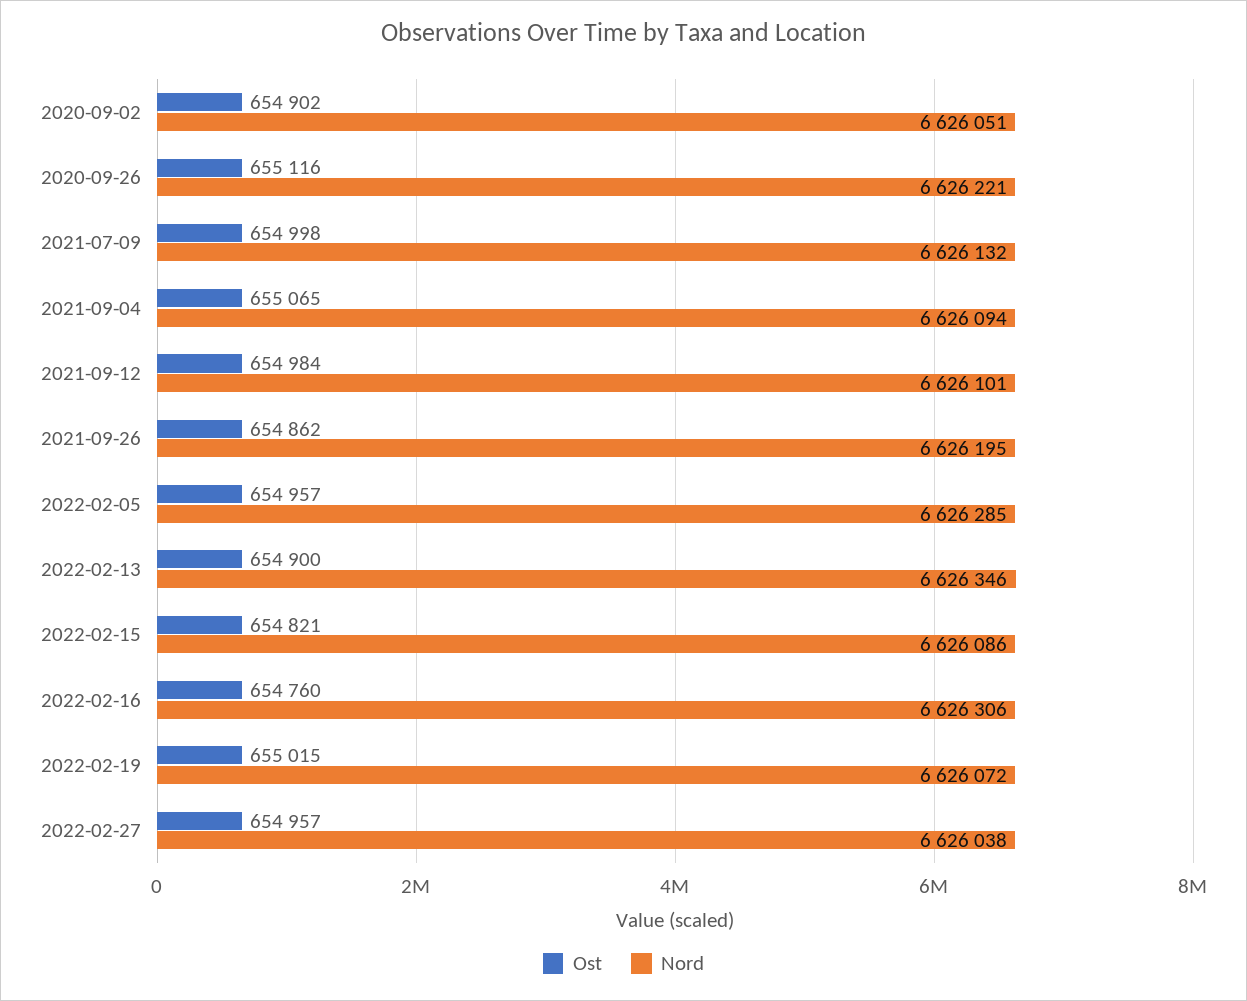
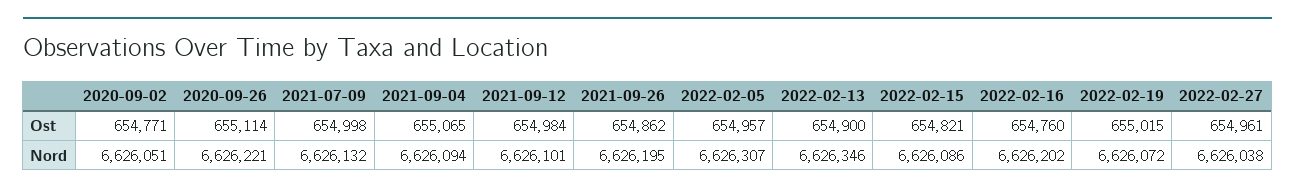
  {
    "Ost": {
-     "2020-09-02": 654902,
+     "2020-09-02": 654771,
-     "2020-09-26": 655116,
+     "2020-09-26": 655114,
      "2021-07-09": 654998,
      "2021-09-04": 655065,
      "2021-09-12": 654984,
      "2021-09-26": 654862,
      "2022-02-05": 654957,
      "2022-02-13": 654900,
      "2022-02-15": 654821,
      "2022-02-16": 654760,
      "2022-02-19": 655015,
-     "2022-02-27": 654957
+     "2022-02-27": 654961
    },
    "Nord": {
      "2020-09-02": 6626051,
      "2020-09-26": 6626221,
      "2021-07-09": 6626132,
      "2021-09-04": 6626094,
      "2021-09-12": 6626101,
      "2021-09-26": 6626195,
-     "2022-02-05": 6626285,
+     "2022-02-05": 6626307,
      "2022-02-13": 6626346,
      "2022-02-15": 6626086,
-     "2022-02-16": 6626306,
+     "2022-02-16": 6626202,
      "2022-02-19": 6626072,
      "2022-02-27": 6626038
    }
  }

